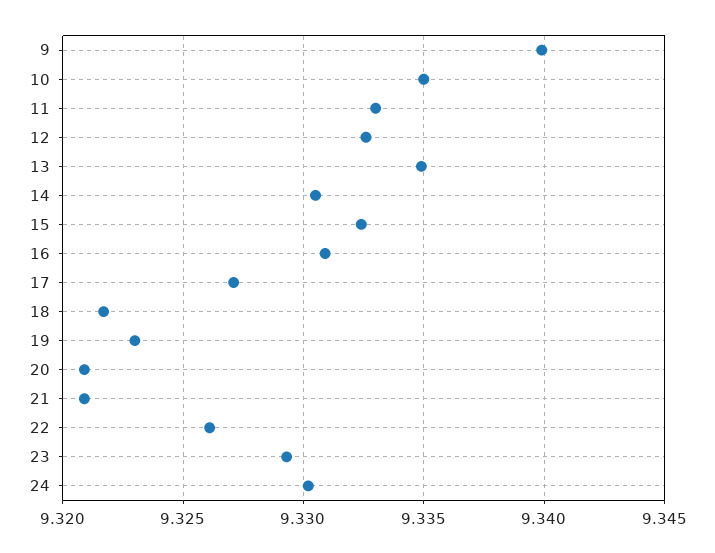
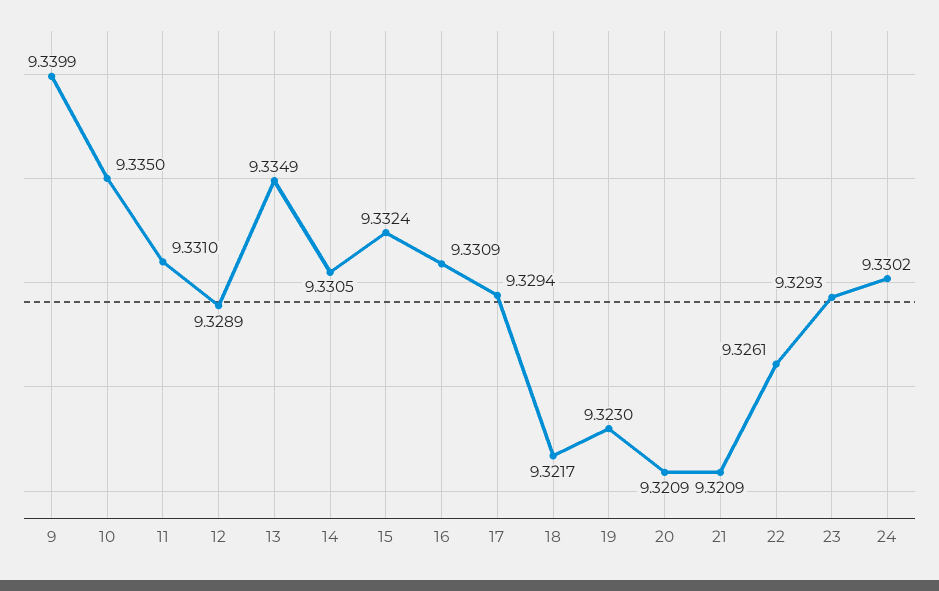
  {
    "9": 9.3399,
    "10": 9.335,
-   "11": 9.333,
+   "11": 9.331,
-   "12": 9.3325,
+   "12": 9.3289,
    "13": 9.3349,
    "14": 9.3305,
    "15": 9.3324,
    "16": 9.3309,
-   "17": 9.327,
+   "17": 9.3294,
    "18": 9.3217,
    "19": 9.323,
    "20": 9.3209,
    "21": 9.3209,
    "22": 9.3261,
    "23": 9.3293,
    "24": 9.3302
  }

